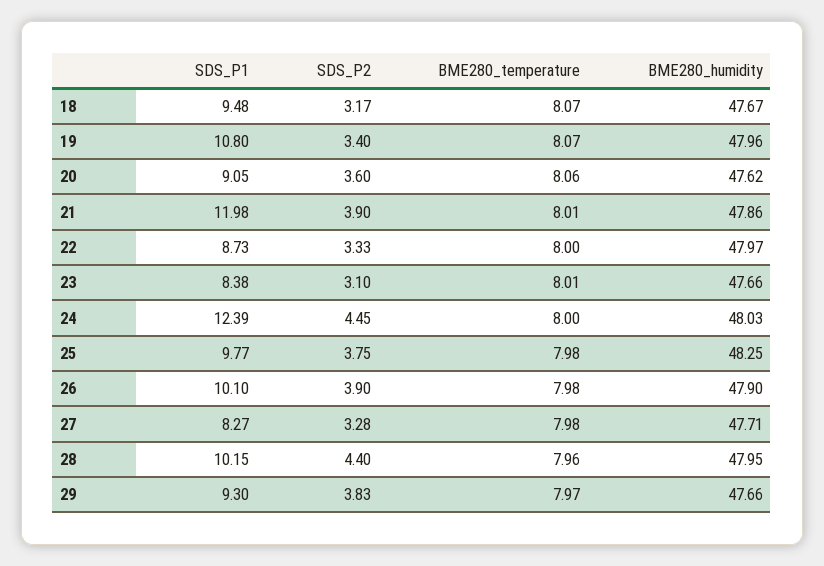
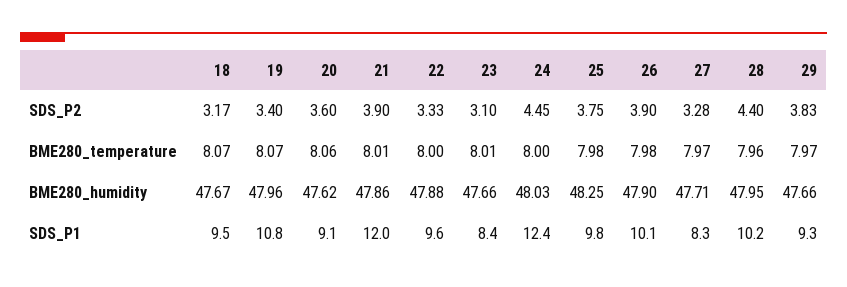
  {
    "SDS_P1": {
      "18": 9.48,
      "19": 10.8,
      "20": 9.05,
      "21": 11.98,
-     "22": 8.73,
+     "22": 9.6,
      "23": 8.38,
      "24": 12.39,
      "25": 9.77,
      "26": 10.1,
      "27": 8.27,
      "28": 10.15,
      "29": 9.3
    },
    "SDS_P2": {
      "18": 3.17,
      "19": 3.4,
      "20": 3.6,
      "21": 3.9,
      "22": 3.33,
      "23": 3.1,
      "24": 4.45,
      "25": 3.75,
      "26": 3.9,
      "27": 3.28,
      "28": 4.4,
      "29": 3.83
    },
    "BME280_temperature": {
      "18": 8.07,
      "19": 8.07,
      "20": 8.06,
      "21": 8.01,
      "22": 8,
      "23": 8.01,
      "24": 8,
      "25": 7.98,
      "26": 7.98,
-     "27": 7.98,
+     "27": 7.97,
      "28": 7.96,
      "29": 7.97
    },
    "BME280_humidity": {
      "18": 47.67,
      "19": 47.96,
      "20": 47.62,
      "21": 47.86,
-     "22": 47.97,
+     "22": 47.88,
      "23": 47.66,
      "24": 48.03,
      "25": 48.25,
      "26": 47.9,
      "27": 47.71,
      "28": 47.95,
      "29": 47.66
    }
  }

